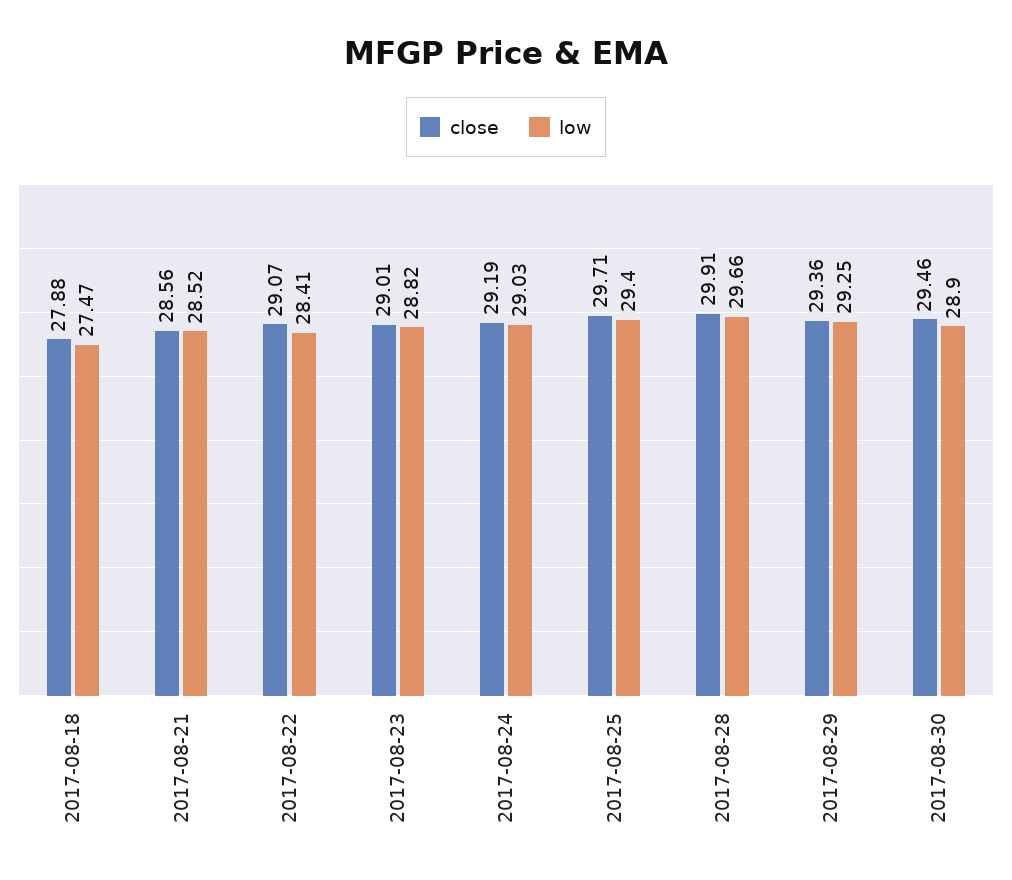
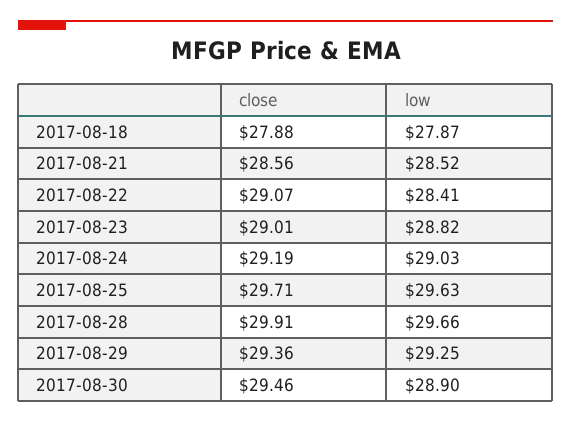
  {
    "close": {
      "2017-08-18": 27.88,
      "2017-08-21": 28.56,
      "2017-08-22": 29.07,
      "2017-08-23": 29.01,
      "2017-08-24": 29.19,
      "2017-08-25": 29.71,
      "2017-08-28": 29.91,
      "2017-08-29": 29.36,
      "2017-08-30": 29.46
    },
    "low": {
-     "2017-08-18": 27.47,
+     "2017-08-18": 27.87,
      "2017-08-21": 28.52,
      "2017-08-22": 28.41,
      "2017-08-23": 28.82,
      "2017-08-24": 29.03,
-     "2017-08-25": 29.4,
+     "2017-08-25": 29.63,
      "2017-08-28": 29.66,
      "2017-08-29": 29.25,
      "2017-08-30": 28.9
    }
  }

